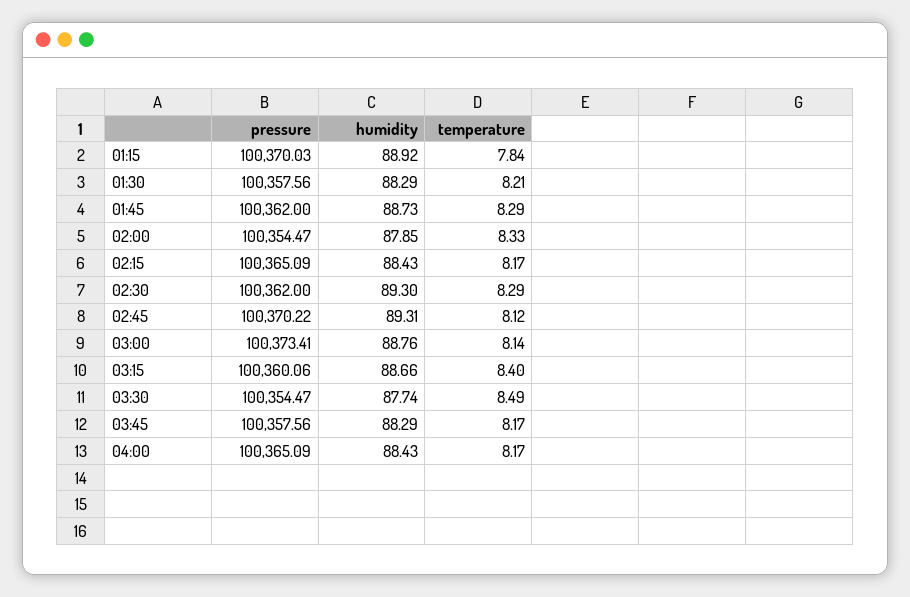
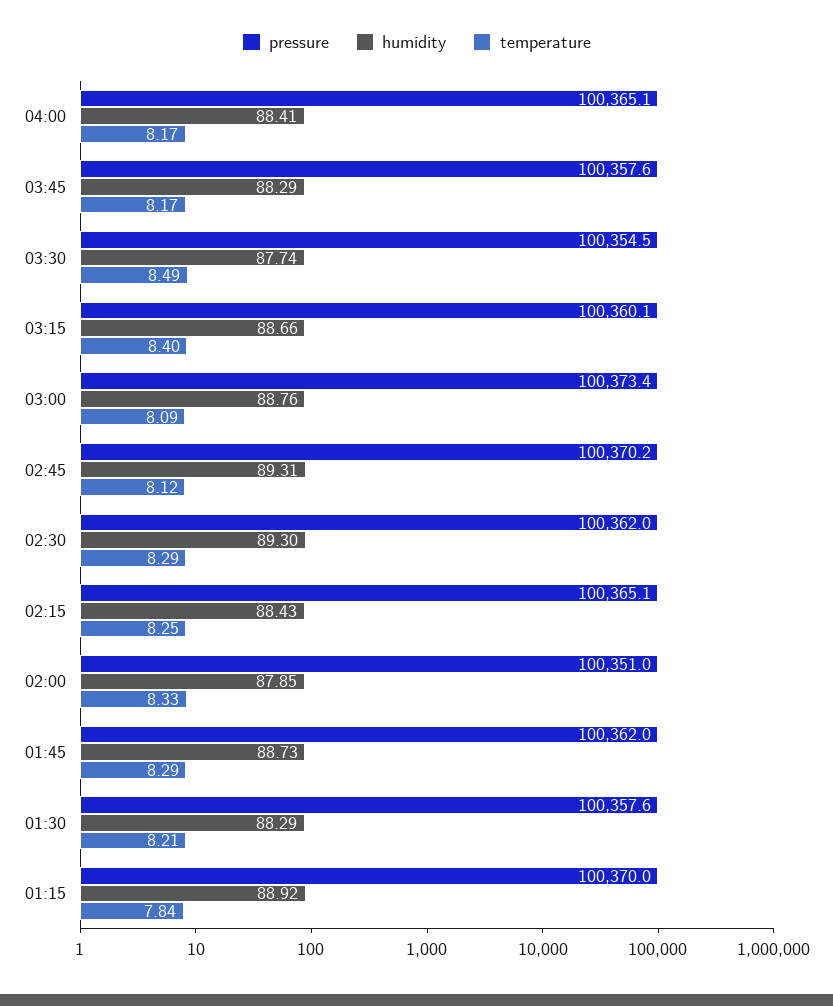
  {
    "pressure": {
      "01:15": 100370.03,
      "01:30": 100357.56,
      "01:45": 100362,
-     "02:00": 100354.47,
+     "02:00": 100351,
      "02:15": 100365.09,
      "02:30": 100362,
      "02:45": 100370.22,
      "03:00": 100373.41,
      "03:15": 100360.06,
      "03:30": 100354.47,
      "03:45": 100357.56,
      "04:00": 100365.09
    },
    "humidity": {
      "01:15": 88.92,
      "01:30": 88.29,
      "01:45": 88.73,
      "02:00": 87.85,
      "02:15": 88.43,
      "02:30": 89.3,
      "02:45": 89.31,
      "03:00": 88.76,
      "03:15": 88.66,
      "03:30": 87.74,
      "03:45": 88.29,
-     "04:00": 88.43
+     "04:00": 88.41
    },
    "temperature": {
      "01:15": 7.84,
      "01:30": 8.21,
      "01:45": 8.29,
      "02:00": 8.33,
-     "02:15": 8.17,
+     "02:15": 8.25,
      "02:30": 8.29,
      "02:45": 8.12,
-     "03:00": 8.14,
+     "03:00": 8.09,
      "03:15": 8.4,
      "03:30": 8.49,
      "03:45": 8.17,
      "04:00": 8.17
    }
  }

